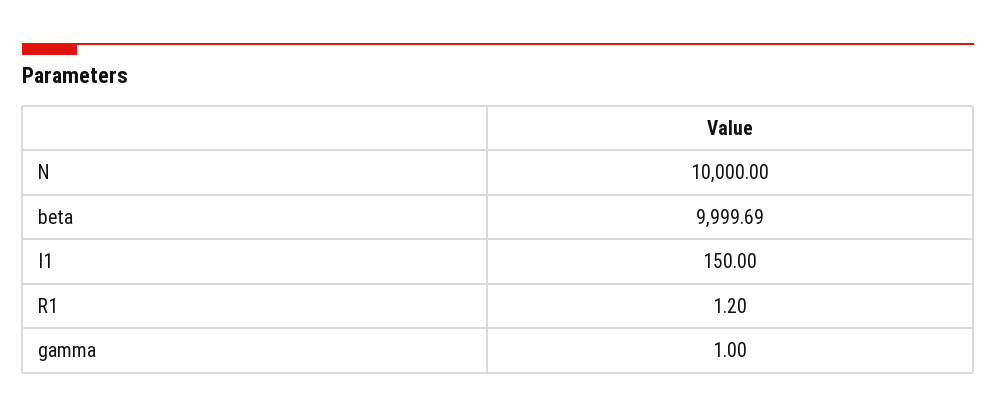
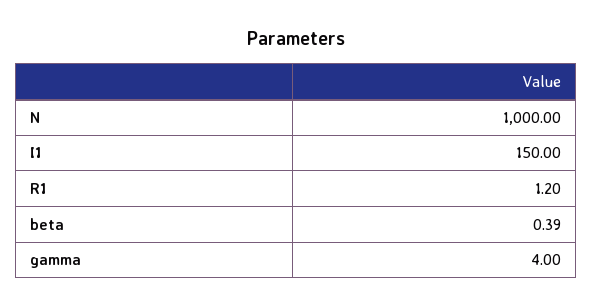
  {
-   "N": 10000,
+   "N": 1000,
-   "beta": 9999.69,
+   "beta": 0.39,
    "I1": 150,
    "R1": 1.2,
-   "gamma": 1
+   "gamma": 4
  }

